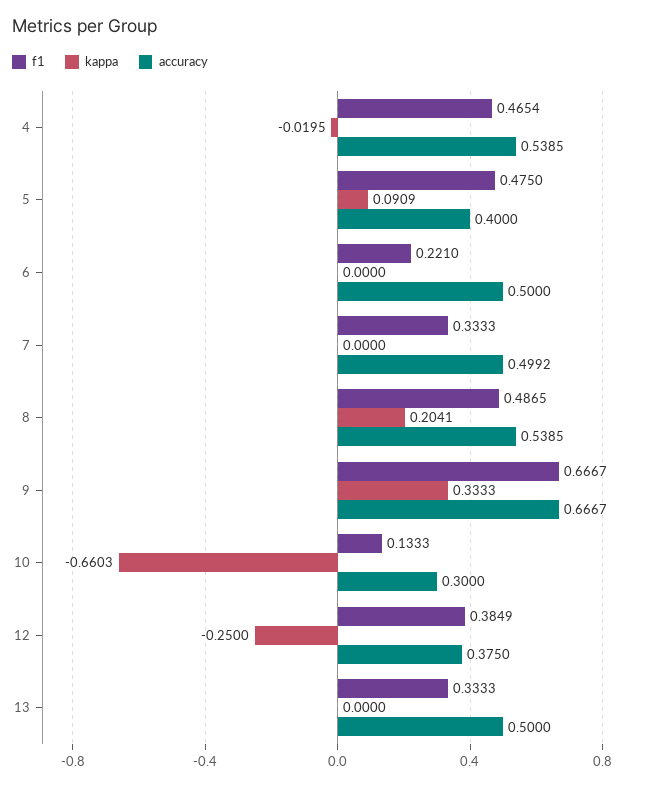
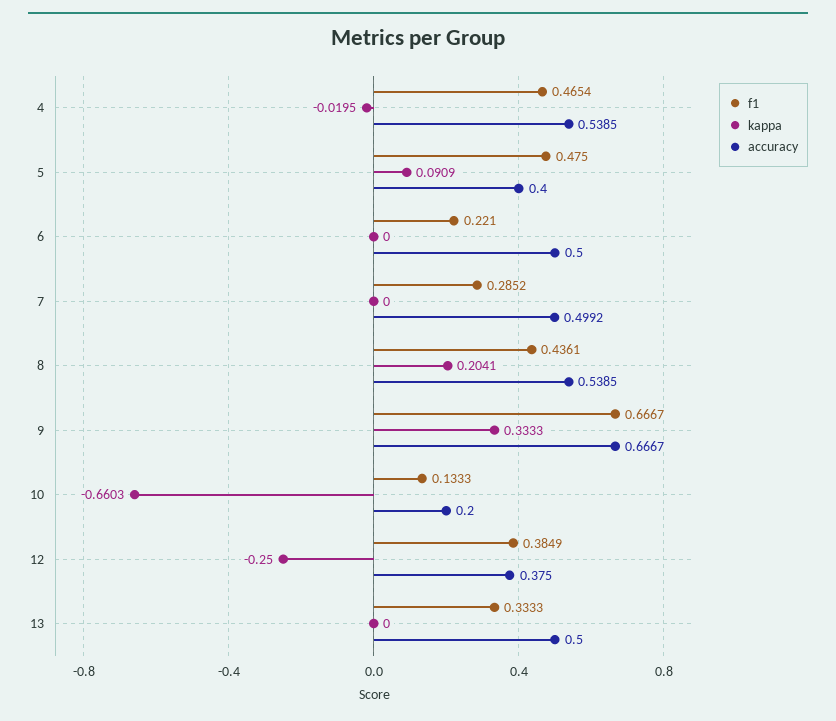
  {
    "f1": {
      "4": 0.4654,
      "5": 0.475,
      "6": 0.221,
-     "7": 0.3333,
+     "7": 0.2852,
-     "8": 0.4865,
+     "8": 0.4361,
      "9": 0.6667,
      "10": 0.1333,
      "12": 0.3849,
      "13": 0.3333
    },
    "kappa": {
      "4": -0.0195,
      "5": 0.0909,
      "6": 0,
      "7": 0,
      "8": 0.2041,
      "9": 0.3333,
      "10": -0.6603,
      "12": -0.25,
      "13": 0
    },
    "accuracy": {
      "4": 0.5385,
      "5": 0.4,
      "6": 0.5,
      "7": 0.4992,
      "8": 0.5385,
      "9": 0.6667,
-     "10": 0.3,
+     "10": 0.2,
      "12": 0.375,
      "13": 0.5
    }
  }

